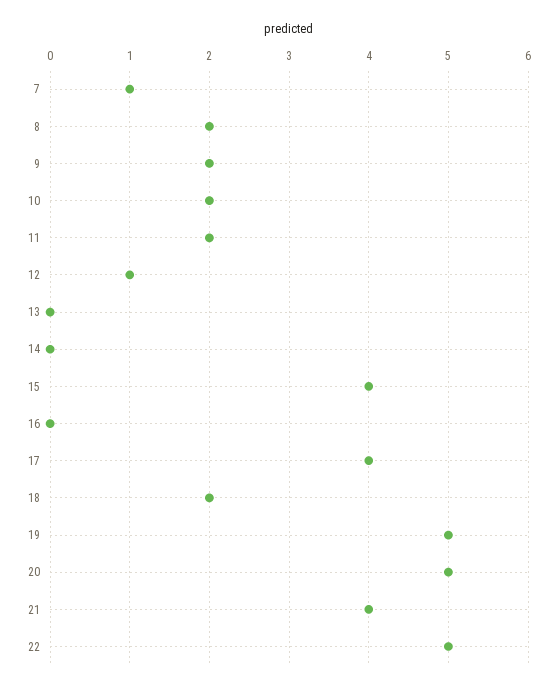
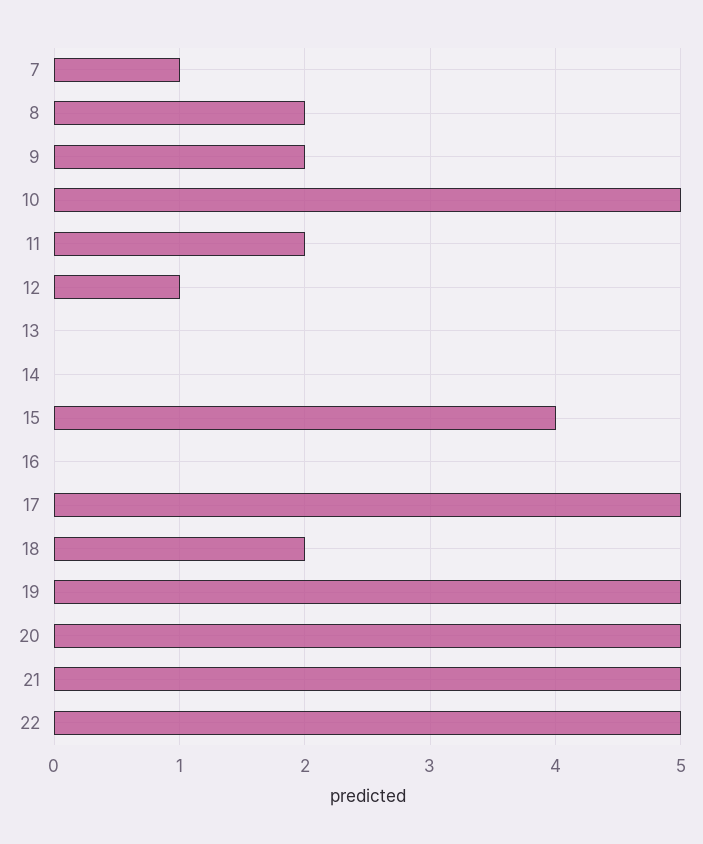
  {
    "7": 1,
    "8": 2,
    "9": 2,
-   "10": 2,
+   "10": 5,
    "11": 2,
    "12": 1,
    "13": 0,
    "14": 0,
    "15": 4,
    "16": 0,
-   "17": 4,
+   "17": 5,
    "18": 2,
    "19": 5,
    "20": 5,
-   "21": 4,
+   "21": 5,
    "22": 5
  }

